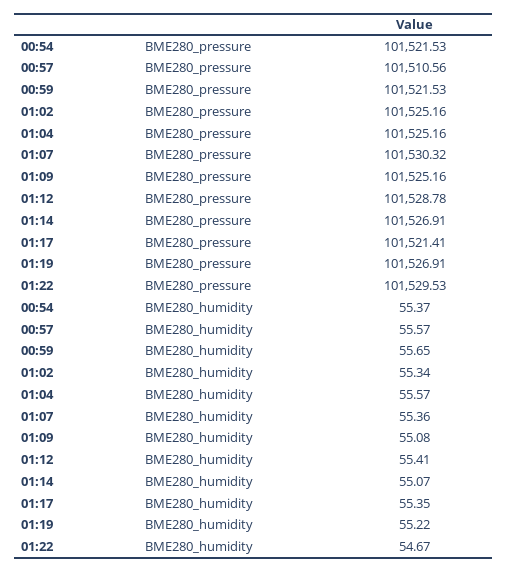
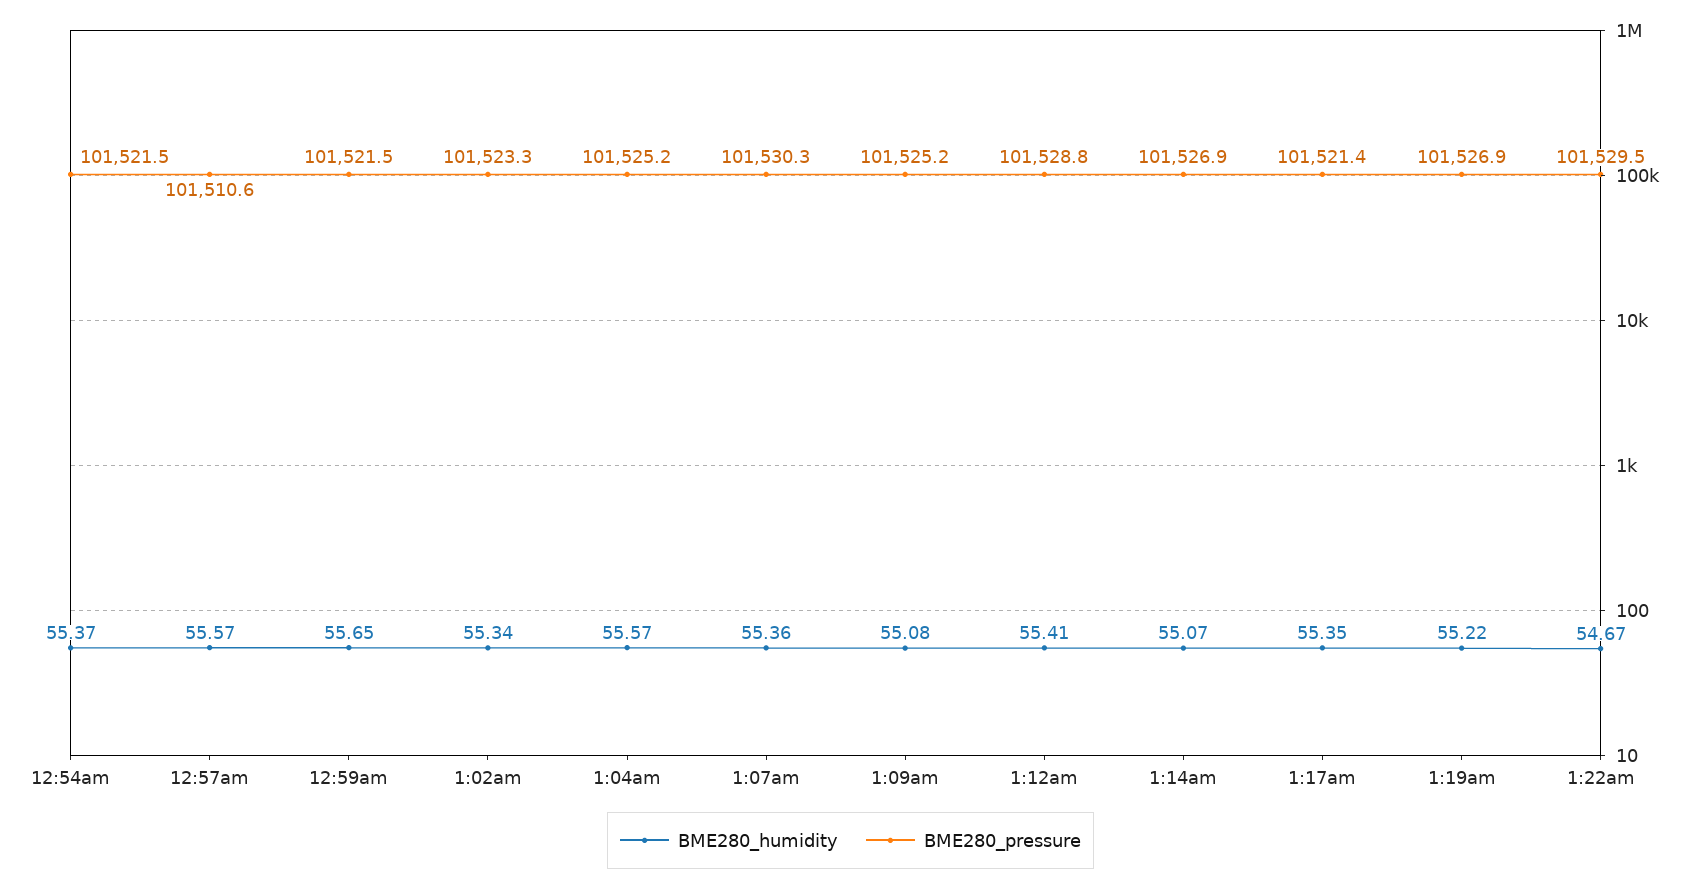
  {
    "BME280_pressure": {
      "00:54": 101521.53,
      "00:57": 101510.56,
      "00:59": 101521.53,
-     "01:02": 101525.16,
+     "01:02": 101523.3,
      "01:04": 101525.16,
      "01:07": 101530.32,
      "01:09": 101525.16,
      "01:12": 101528.78,
      "01:14": 101526.91,
      "01:17": 101521.41,
      "01:19": 101526.91,
      "01:22": 101529.53
    },
    "BME280_humidity": {
      "00:54": 55.37,
      "00:57": 55.57,
      "00:59": 55.65,
      "01:02": 55.34,
      "01:04": 55.57,
      "01:07": 55.36,
      "01:09": 55.08,
      "01:12": 55.41,
      "01:14": 55.07,
      "01:17": 55.35,
      "01:19": 55.22,
      "01:22": 54.67
    }
  }

